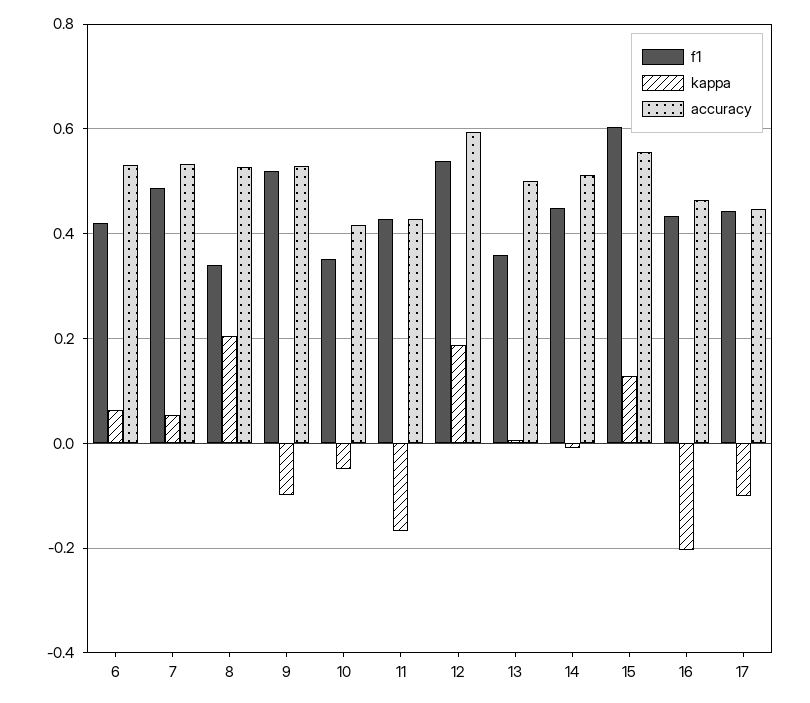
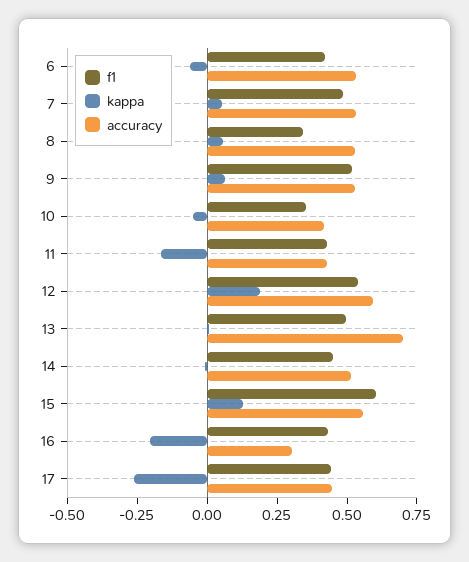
  {
    "f1": {
      "6": 0.42,
      "7": 0.48,
      "8": 0.34,
      "9": 0.52,
      "10": 0.36,
      "11": 0.42,
      "12": 0.54,
-     "13": 0.36,
+     "13": 0.5,
      "14": 0.44,
      "15": 0.6,
      "16": 0.44,
      "17": 0.44
    },
    "kappa": {
-     "6": 0.06,
+     "6": -0.05,
      "7": 0.06,
-     "8": 0.2,
+     "8": 0.05,
-     "9": -0.1,
+     "9": 0.05,
      "10": -0.06,
      "11": -0.16,
      "12": 0.18,
      "13": 0,
      "14": 0,
      "15": 0.12,
      "16": -0.2,
-     "17": -0.1
+     "17": -0.25
    },
    "accuracy": {
      "6": 0.54,
      "7": 0.54,
      "8": 0.52,
      "9": 0.52,
      "10": 0.42,
      "11": 0.42,
      "12": 0.6,
-     "13": 0.5,
+     "13": 0.7,
      "14": 0.52,
      "15": 0.56,
-     "16": 0.46,
+     "16": 0.3,
      "17": 0.44
    }
  }

